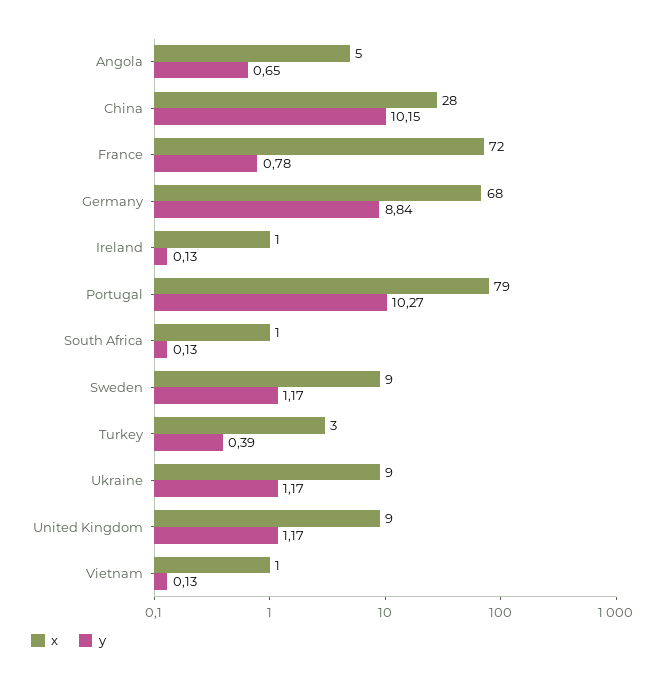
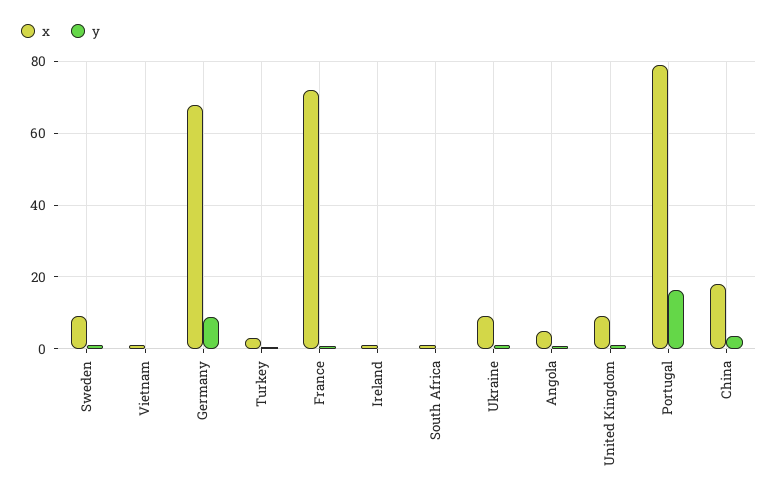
  {
    "x": {
      "Angola": 5,
-     "China": 28,
+     "China": 18,
      "France": 72,
      "Germany": 68,
      "Ireland": 1,
      "Portugal": 79,
      "South Africa": 1,
      "Sweden": 9,
      "Turkey": 3,
      "Ukraine": 9,
      "United Kingdom": 9,
      "Vietnam": 1
    },
    "y": {
      "Angola": 0.65,
-     "China": 10.15,
+     "China": 4,
      "France": 0.78,
      "Germany": 8.84,
      "Ireland": 0.13,
-     "Portugal": 10.27,
+     "Portugal": 16,
      "South Africa": 0.13,
      "Sweden": 1.17,
      "Turkey": 0.39,
      "Ukraine": 1.17,
      "United Kingdom": 1.17,
      "Vietnam": 0.13
    }
  }

